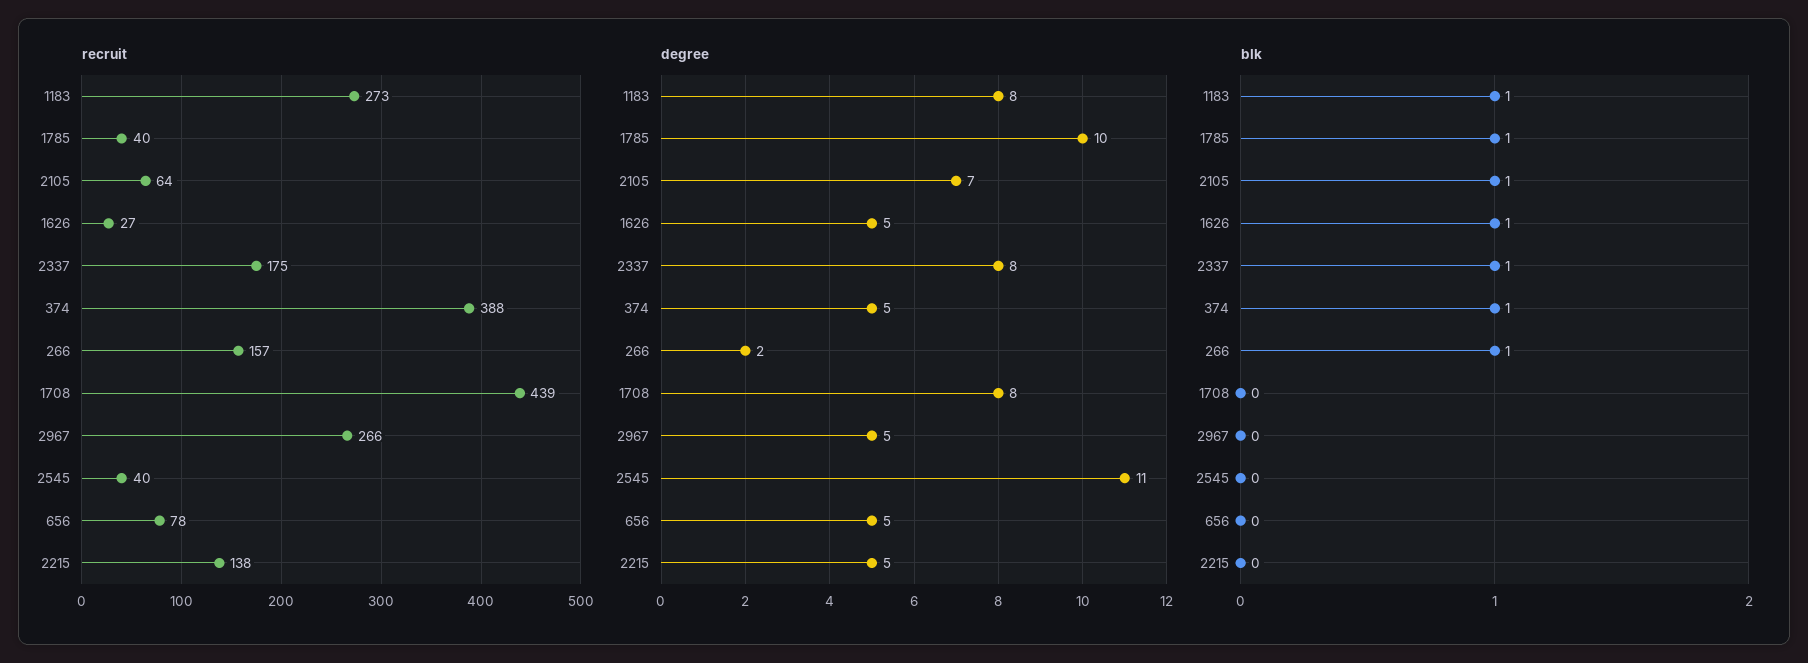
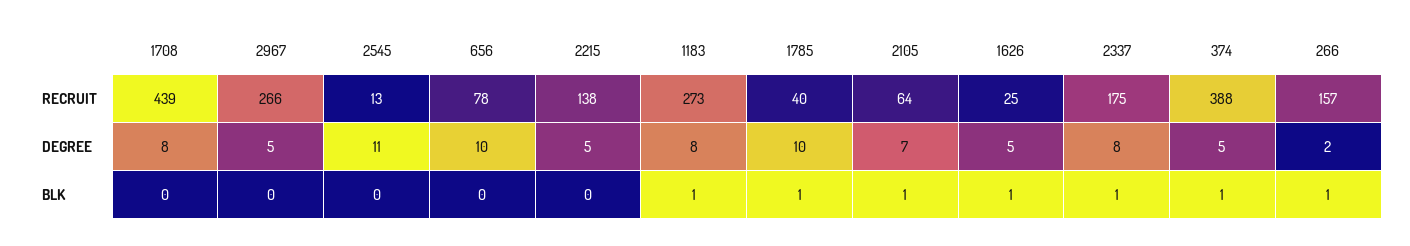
  {
    "recruit": {
      "1183": 273,
      "1785": 40,
      "2105": 64,
-     "1626": 27,
+     "1626": 25,
      "2337": 175,
      "374": 388,
      "266": 157,
      "1708": 439,
      "2967": 266,
-     "2545": 40,
+     "2545": 13,
      "656": 78,
      "2215": 138
    },
    "degree": {
      "1183": 8,
      "1785": 10,
      "2105": 7,
      "1626": 5,
      "2337": 8,
      "374": 5,
      "266": 2,
      "1708": 8,
      "2967": 5,
      "2545": 11,
-     "656": 5,
+     "656": 10,
      "2215": 5
    },
    "blk": {
      "1183": 1,
      "1785": 1,
      "2105": 1,
      "1626": 1,
      "2337": 1,
      "374": 1,
      "266": 1,
      "1708": 0,
      "2967": 0,
      "2545": 0,
      "656": 0,
      "2215": 0
    }
  }

